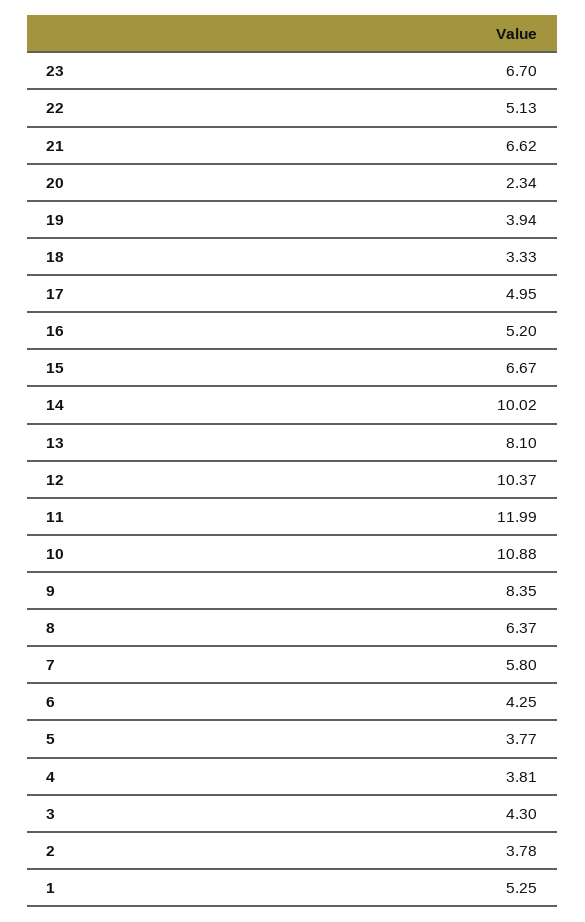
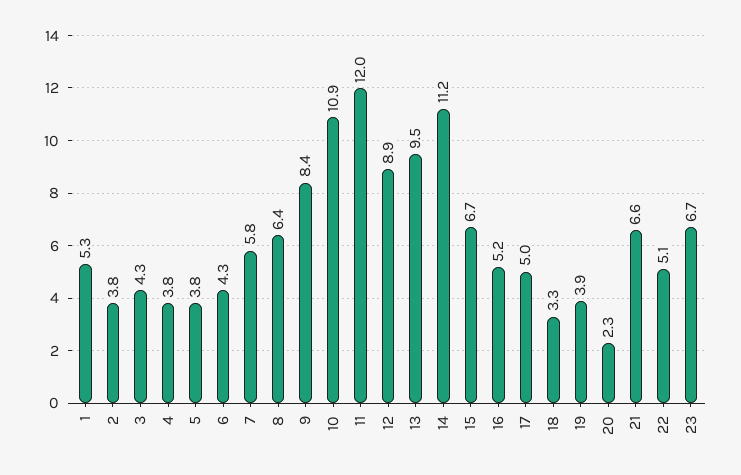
  {
    "23": 6.7,
    "22": 5.13,
    "21": 6.62,
    "20": 2.34,
    "19": 3.94,
    "18": 3.33,
    "17": 4.95,
    "16": 5.2,
    "15": 6.67,
-   "14": 10.02,
+   "14": 11.2,
-   "13": 8.1,
+   "13": 9.5,
-   "12": 10.37,
+   "12": 8.9,
    "11": 11.99,
    "10": 10.88,
    "9": 8.35,
    "8": 6.37,
    "7": 5.8,
    "6": 4.25,
    "5": 3.77,
    "4": 3.81,
    "3": 4.3,
    "2": 3.78,
    "1": 5.25
  }

